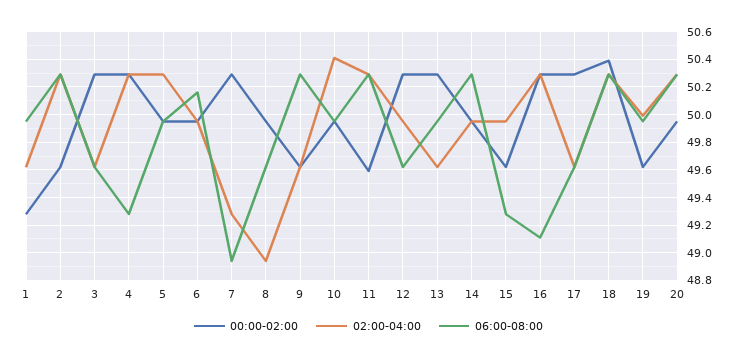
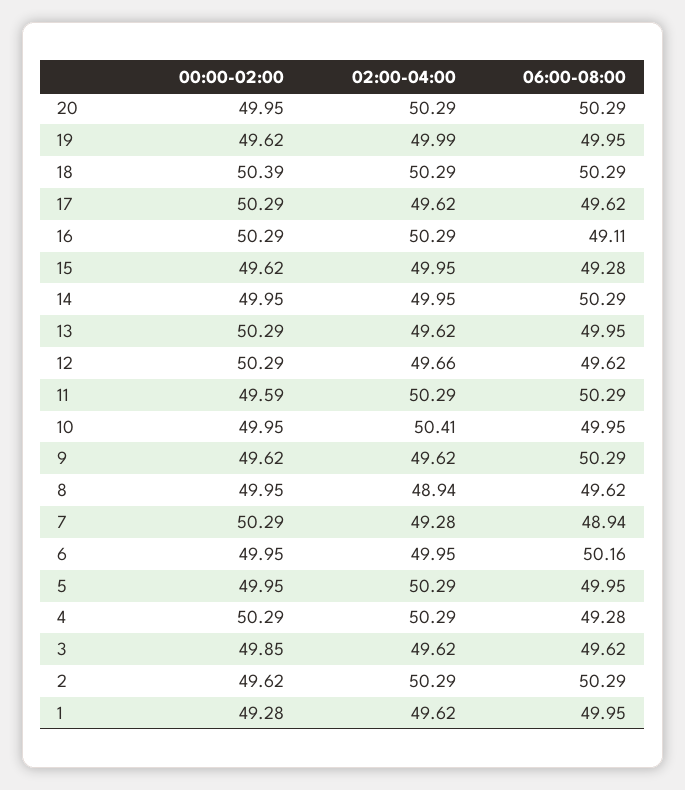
  {
    "00:00-02:00": {
      "1": 49.28,
      "2": 49.62,
-     "3": 50.3,
+     "3": 49.85,
      "4": 50.29,
      "5": 49.95,
      "6": 49.95,
      "7": 50.29,
      "8": 49.95,
      "9": 49.62,
      "10": 49.95,
      "11": 49.59,
      "12": 50.29,
      "13": 50.29,
      "14": 49.95,
      "15": 49.62,
      "16": 50.29,
      "17": 50.29,
      "18": 50.39,
      "19": 49.62,
      "20": 49.95
    },
    "02:00-04:00": {
      "1": 49.62,
      "2": 50.29,
      "3": 49.62,
      "4": 50.29,
      "5": 50.29,
      "6": 49.95,
      "7": 49.28,
      "8": 48.94,
      "9": 49.62,
      "10": 50.41,
      "11": 50.29,
-     "12": 49.95,
+     "12": 49.66,
      "13": 49.62,
      "14": 49.95,
      "15": 49.95,
      "16": 50.29,
      "17": 49.62,
      "18": 50.29,
      "19": 49.99,
      "20": 50.29
    },
    "06:00-08:00": {
      "1": 49.95,
      "2": 50.29,
      "3": 49.62,
      "4": 49.28,
      "5": 49.95,
      "6": 50.16,
      "7": 48.94,
      "8": 49.62,
      "9": 50.29,
      "10": 49.95,
      "11": 50.29,
      "12": 49.62,
      "13": 49.95,
      "14": 50.29,
      "15": 49.28,
      "16": 49.11,
      "17": 49.62,
      "18": 50.29,
      "19": 49.95,
      "20": 50.29
    }
  }

